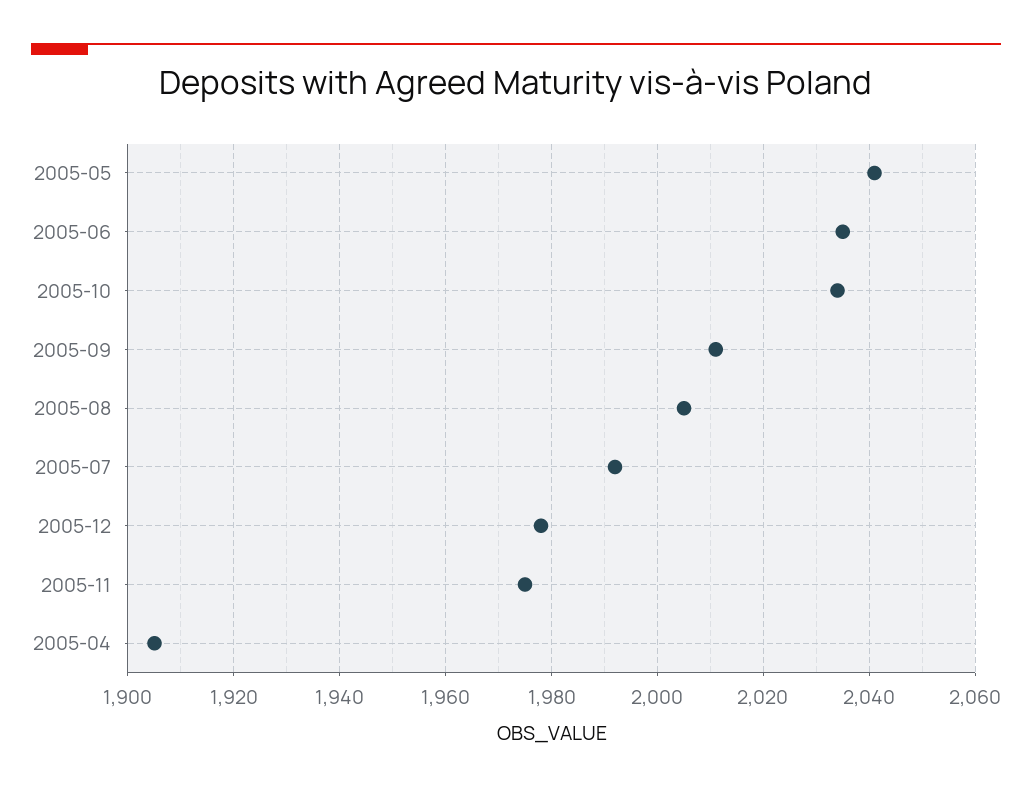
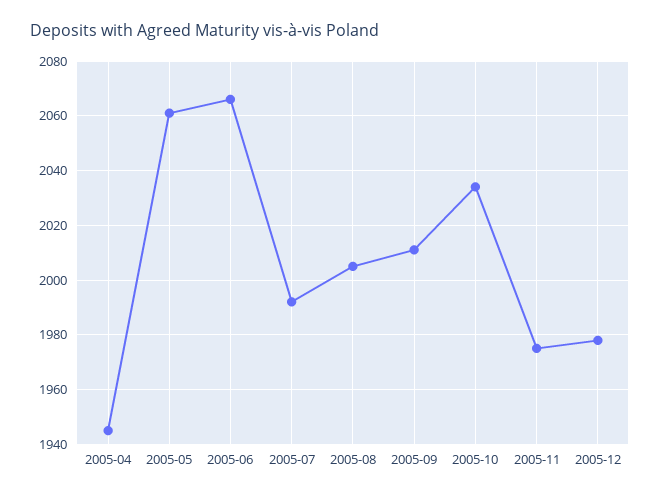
  {
-   "2005-05": 2040,
+   "2005-05": 2060,
-   "2005-06": 2035,
+   "2005-06": 2065,
    "2005-10": 2035,
    "2005-09": 2010,
    "2005-08": 2005,
    "2005-07": 1990,
    "2005-12": 1980,
    "2005-11": 1975,
-   "2005-04": 1905
+   "2005-04": 1945
  }

